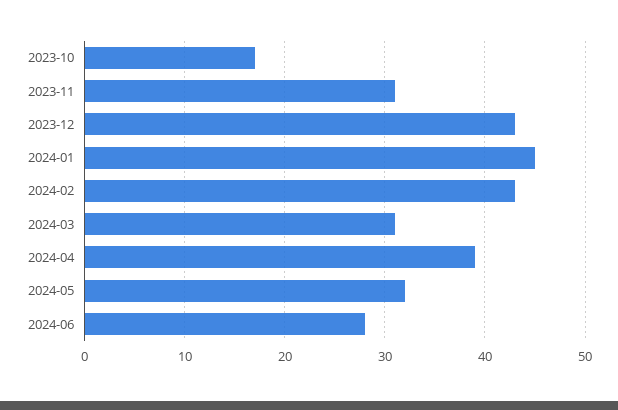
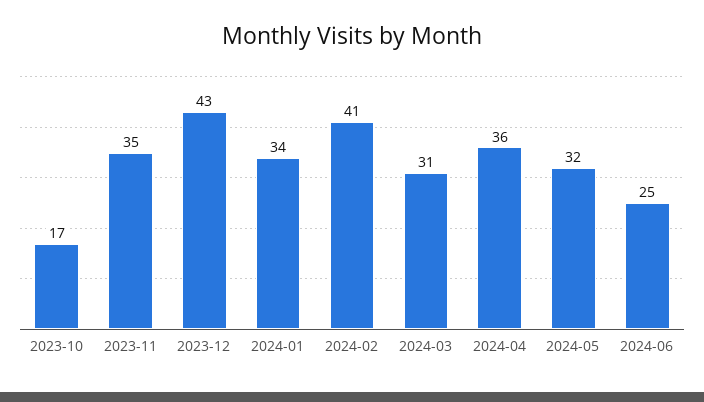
  {
    "2023-10": 17,
-   "2023-11": 31,
+   "2023-11": 35,
    "2023-12": 43,
-   "2024-01": 45,
+   "2024-01": 34,
-   "2024-02": 43,
+   "2024-02": 41,
    "2024-03": 31,
-   "2024-04": 39,
+   "2024-04": 36,
    "2024-05": 32,
-   "2024-06": 28
+   "2024-06": 25
  }

